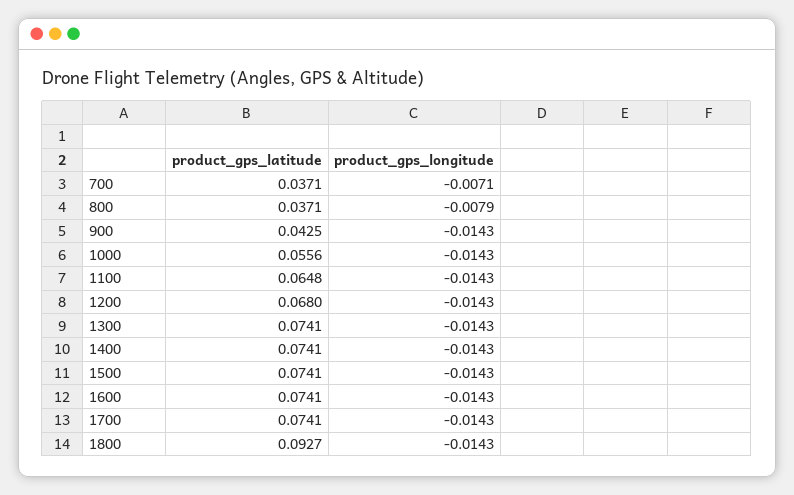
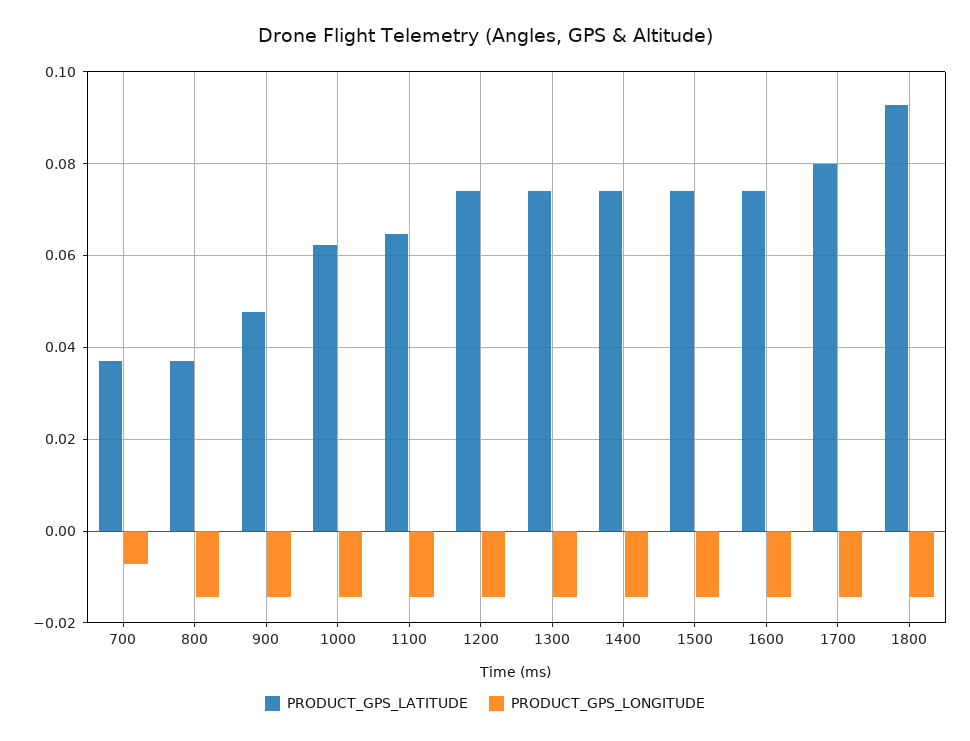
  {
    "product_gps_latitude": {
      "700": 0.0371,
      "800": 0.0371,
-     "900": 0.0425,
+     "900": 0.048,
-     "1000": 0.0556,
+     "1000": 0.062,
      "1100": 0.0648,
-     "1200": 0.068,
+     "1200": 0.074,
      "1300": 0.0741,
      "1400": 0.0741,
      "1500": 0.0741,
      "1600": 0.0741,
-     "1700": 0.0741,
+     "1700": 0.08,
      "1800": 0.0927
    },
    "product_gps_longitude": {
      "700": -0.0071,
-     "800": -0.0079,
+     "800": -0.014,
      "900": -0.0143,
      "1000": -0.0143,
      "1100": -0.0143,
      "1200": -0.0143,
      "1300": -0.0143,
      "1400": -0.0143,
      "1500": -0.0143,
      "1600": -0.0143,
      "1700": -0.0143,
      "1800": -0.0143
    }
  }

